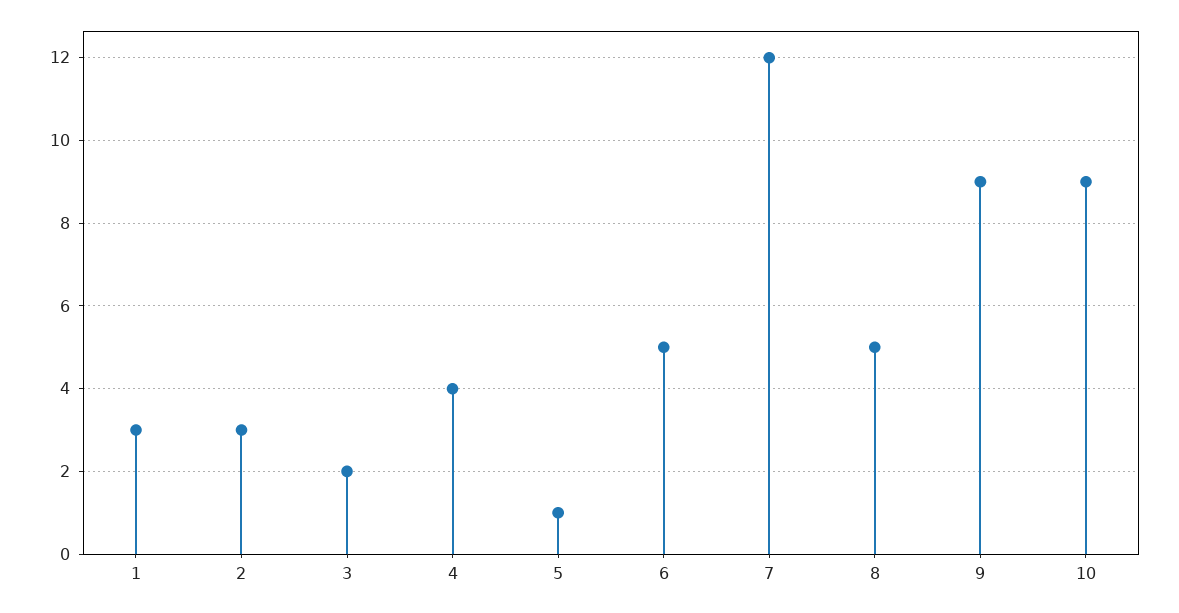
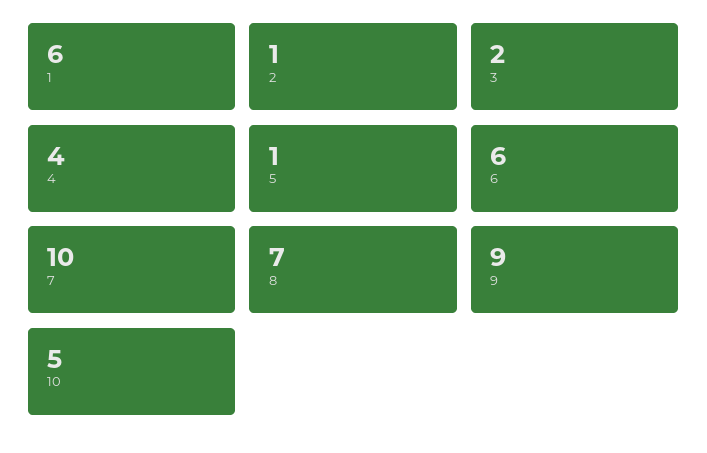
  {
-   "1": 3,
+   "1": 6,
-   "2": 3,
+   "2": 1,
    "3": 2,
    "4": 4,
    "5": 1,
-   "6": 5,
+   "6": 6,
-   "7": 12,
+   "7": 10,
-   "8": 5,
+   "8": 7,
    "9": 9,
-   "10": 9
+   "10": 5
  }

